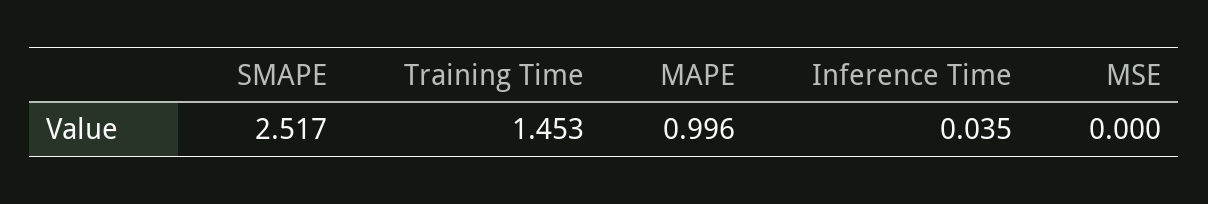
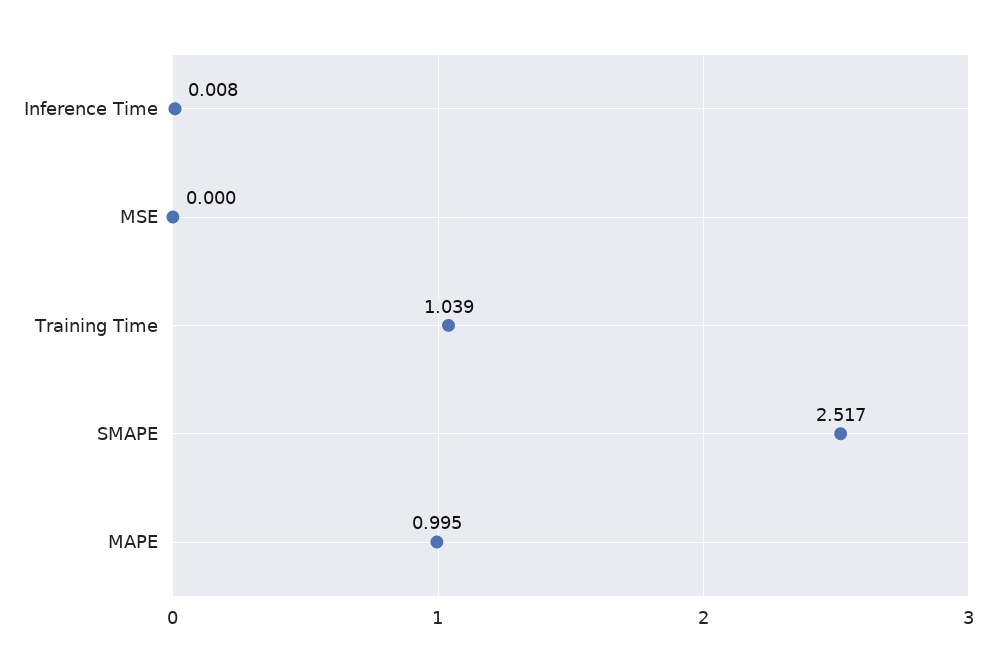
  {
    "SMAPE": 2.517,
-   "Training Time": 1.453,
+   "Training Time": 1.039,
-   "MAPE": 0.996,
+   "MAPE": 0.995,
-   "Inference Time": 0.035,
+   "Inference Time": 0.008,
    "MSE": 0
  }

